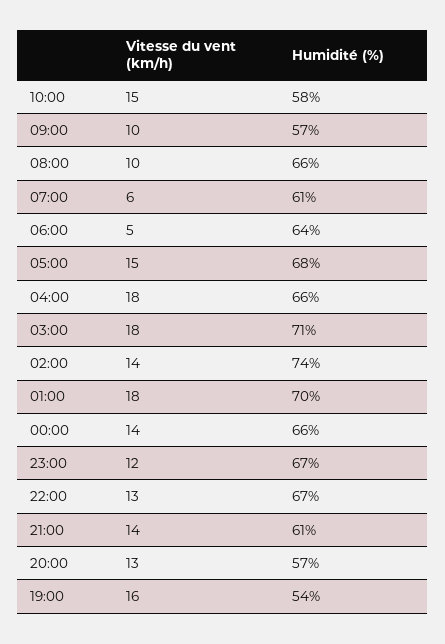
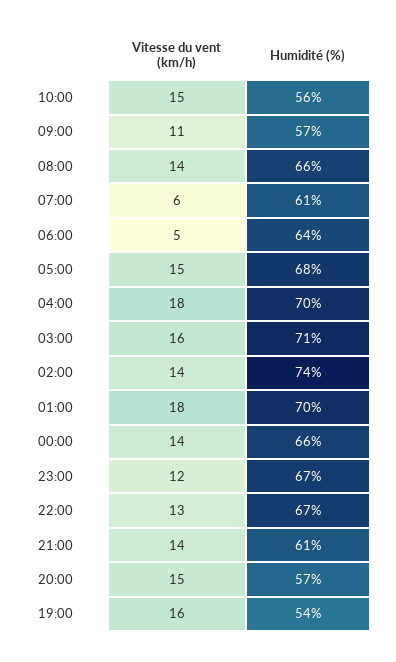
  {
    "Vitesse du vent (km/h)": {
      "10:00": 15,
-     "09:00": 10,
+     "09:00": 11,
-     "08:00": 10,
+     "08:00": 14,
      "07:00": 6,
      "06:00": 5,
      "05:00": 15,
      "04:00": 18,
-     "03:00": 18,
+     "03:00": 16,
      "02:00": 14,
      "01:00": 18,
      "00:00": 14,
      "23:00": 12,
      "22:00": 13,
      "21:00": 14,
-     "20:00": 13,
+     "20:00": 15,
      "19:00": 16
    },
    "Humidité (%)": {
-     "10:00": 58,
+     "10:00": 56,
      "09:00": 57,
      "08:00": 66,
      "07:00": 61,
      "06:00": 64,
      "05:00": 68,
-     "04:00": 66,
+     "04:00": 70,
      "03:00": 71,
      "02:00": 74,
      "01:00": 70,
      "00:00": 66,
      "23:00": 67,
      "22:00": 67,
      "21:00": 61,
      "20:00": 57,
      "19:00": 54
    }
  }

